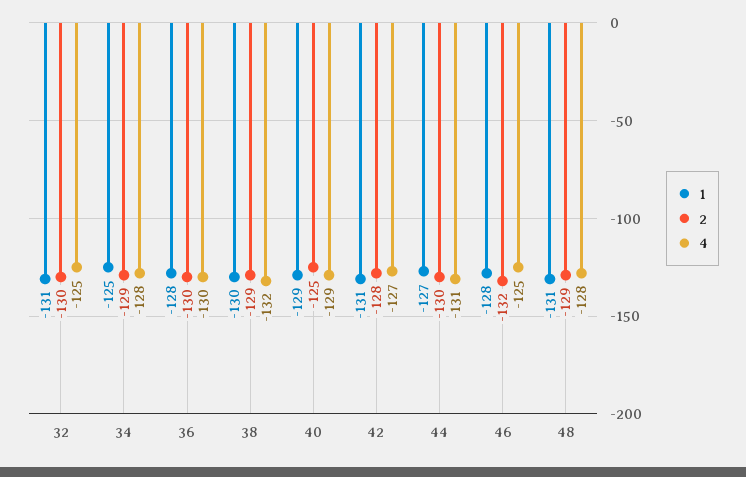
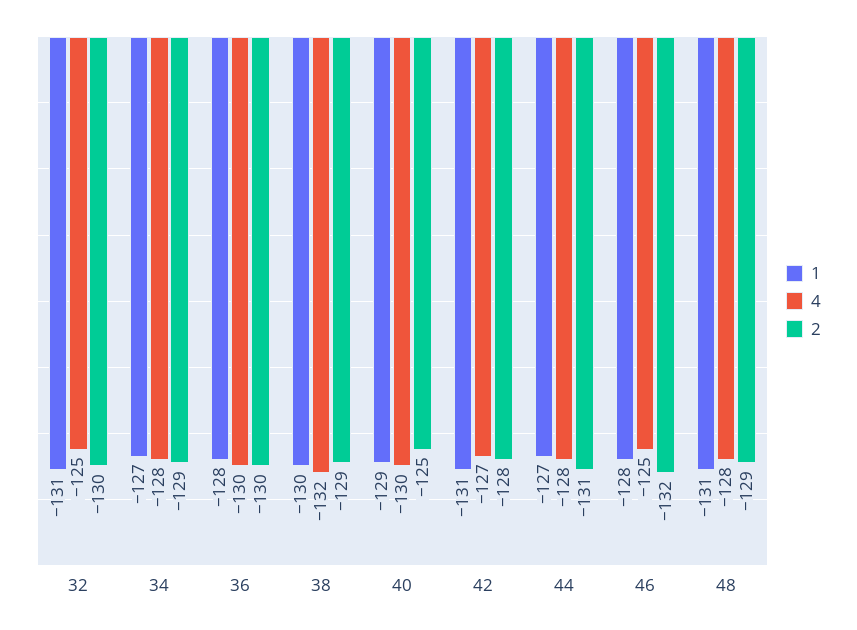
  {
    "1": {
      "32": -131,
-     "34": -125,
+     "34": -127,
      "36": -128,
      "38": -130,
      "40": -129,
      "42": -131,
      "44": -127,
      "46": -128,
      "48": -131
    },
    "2": {
      "32": -130,
      "34": -129,
      "36": -130,
      "38": -129,
      "40": -125,
      "42": -128,
-     "44": -130,
+     "44": -131,
      "46": -132,
      "48": -129
    },
    "4": {
      "32": -125,
      "34": -128,
      "36": -130,
      "38": -132,
-     "40": -129,
+     "40": -130,
      "42": -127,
-     "44": -131,
+     "44": -128,
      "46": -125,
      "48": -128
    }
  }

